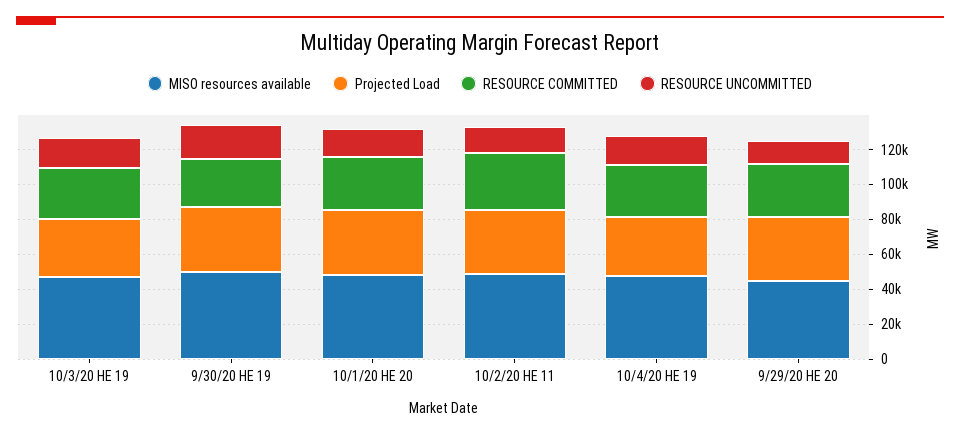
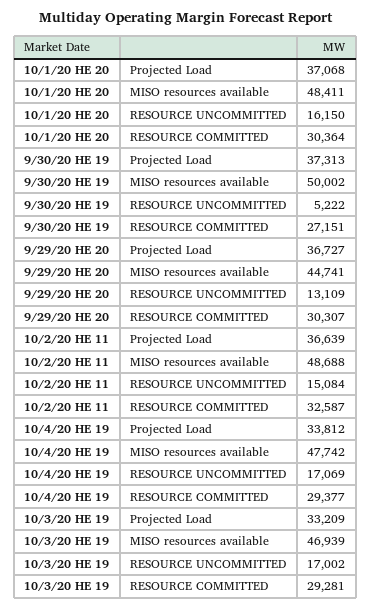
  {
    "MISO resources available": {
      "10/3/20 HE 19": 46939,
      "9/30/20 HE 19": 50002,
      "10/1/20 HE 20": 48411,
      "10/2/20 HE 11": 48688,
      "10/4/20 HE 19": 47742,
      "9/29/20 HE 20": 44741
    },
    "Projected Load": {
      "10/3/20 HE 19": 33209,
      "9/30/20 HE 19": 37313,
      "10/1/20 HE 20": 37068,
      "10/2/20 HE 11": 36639,
      "10/4/20 HE 19": 33812,
      "9/29/20 HE 20": 36727
    },
    "RESOURCE COMMITTED": {
      "10/3/20 HE 19": 29281,
      "9/30/20 HE 19": 27151,
      "10/1/20 HE 20": 30364,
      "10/2/20 HE 11": 32587,
      "10/4/20 HE 19": 29377,
      "9/29/20 HE 20": 30307
    },
    "RESOURCE UNCOMMITTED": {
      "10/3/20 HE 19": 17002,
-     "9/30/20 HE 19": 20000,
+     "9/30/20 HE 19": 5222,
      "10/1/20 HE 20": 16150,
      "10/2/20 HE 11": 15084,
      "10/4/20 HE 19": 17069,
      "9/29/20 HE 20": 13109
    }
  }

